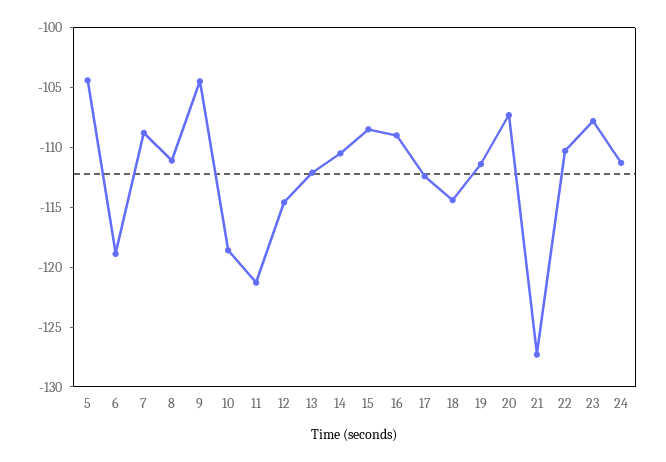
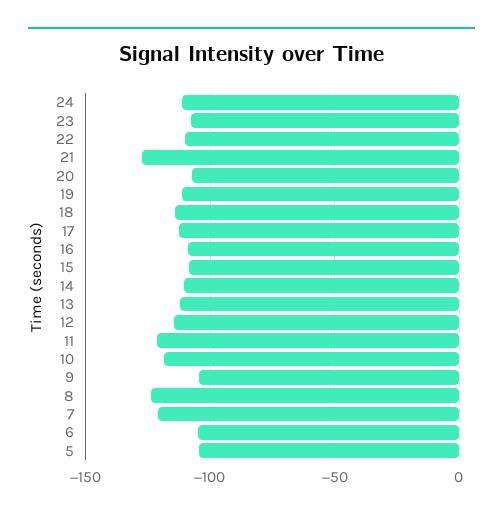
  {
    "5": -104,
-   "6": -119,
+   "6": -105,
-   "7": -109,
+   "7": -120,
-   "8": -111,
+   "8": -125,
    "9": -105,
    "10": -119,
    "11": -121,
    "12": -115,
    "13": -112,
    "14": -111,
    "15": -109,
    "16": -109,
    "17": -112,
    "18": -114,
    "19": -111,
    "20": -107,
    "21": -127,
    "22": -110,
    "23": -108,
    "24": -111
  }

